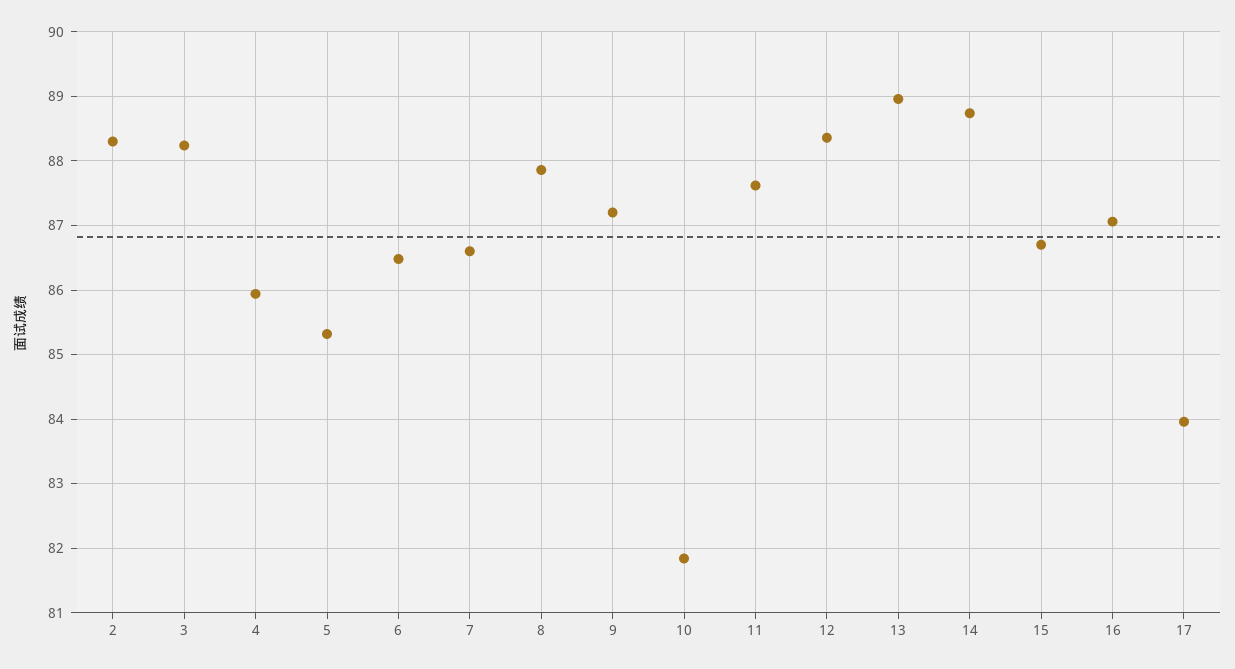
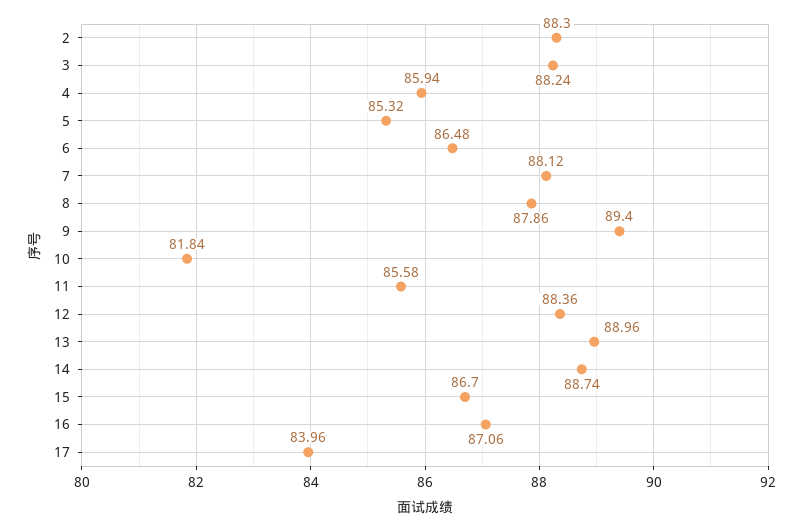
  {
    "2": 88.3,
    "3": 88.24,
    "4": 85.94,
    "5": 85.32,
    "6": 86.48,
-   "7": 86.6,
+   "7": 88.12,
    "8": 87.86,
-   "9": 87.2,
+   "9": 89.4,
    "10": 81.84,
-   "11": 87.6,
+   "11": 85.58,
    "12": 88.36,
    "13": 88.96,
    "14": 88.74,
    "15": 86.7,
    "16": 87.06,
    "17": 83.96
  }

